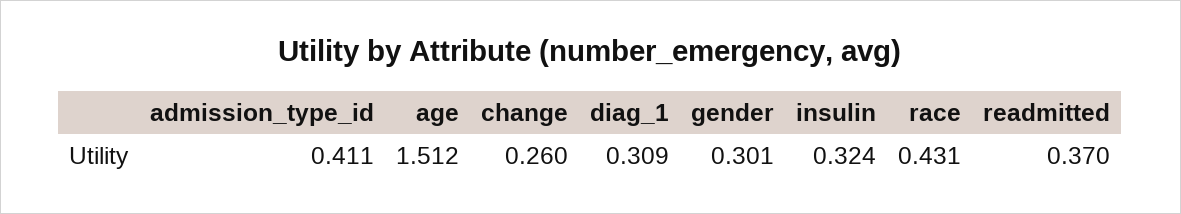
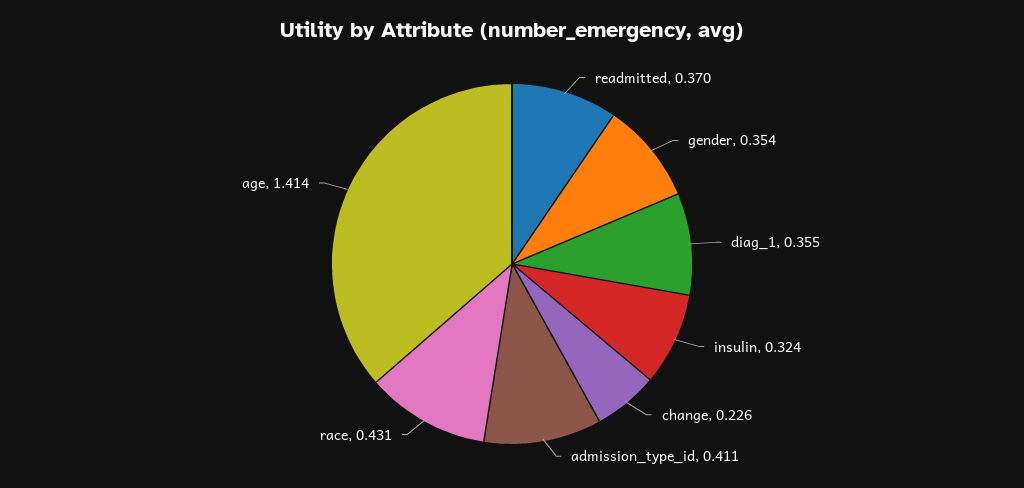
  {
    "admission_type_id": 0.411,
-   "age": 1.512,
+   "age": 1.414,
-   "change": 0.26,
+   "change": 0.226,
-   "diag_1": 0.309,
+   "diag_1": 0.355,
-   "gender": 0.301,
+   "gender": 0.354,
    "insulin": 0.324,
    "race": 0.431,
    "readmitted": 0.37
  }

